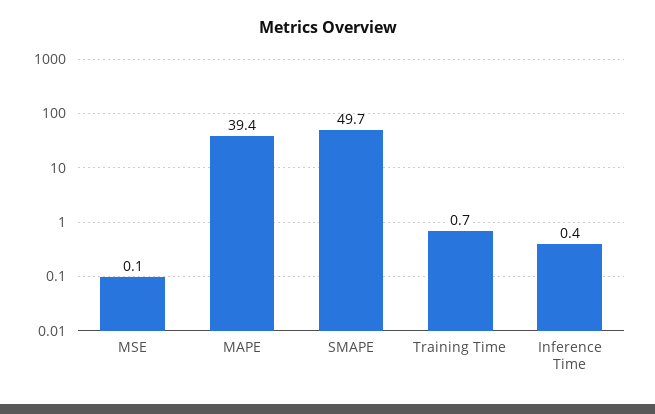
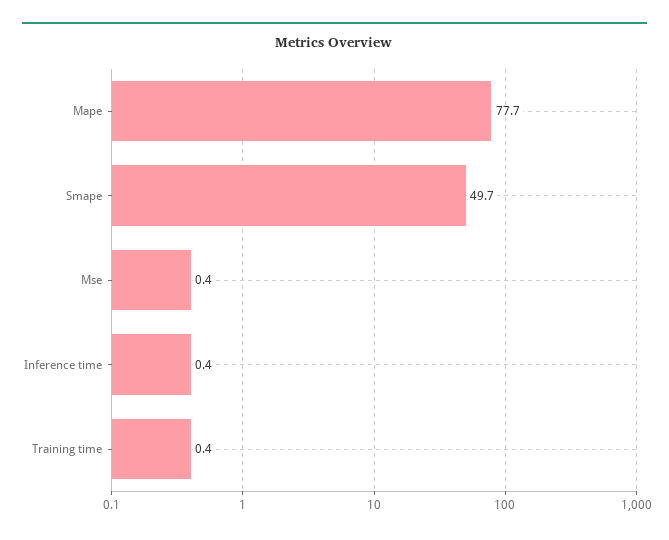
  {
-   "MSE": 0.1,
+   "MSE": 0.4,
-   "MAPE": 39.4,
+   "MAPE": 77.7,
    "SMAPE": 49.7,
-   "Training Time": 0.7,
+   "Training Time": 0.4,
    "Inference Time": 0.4
  }

